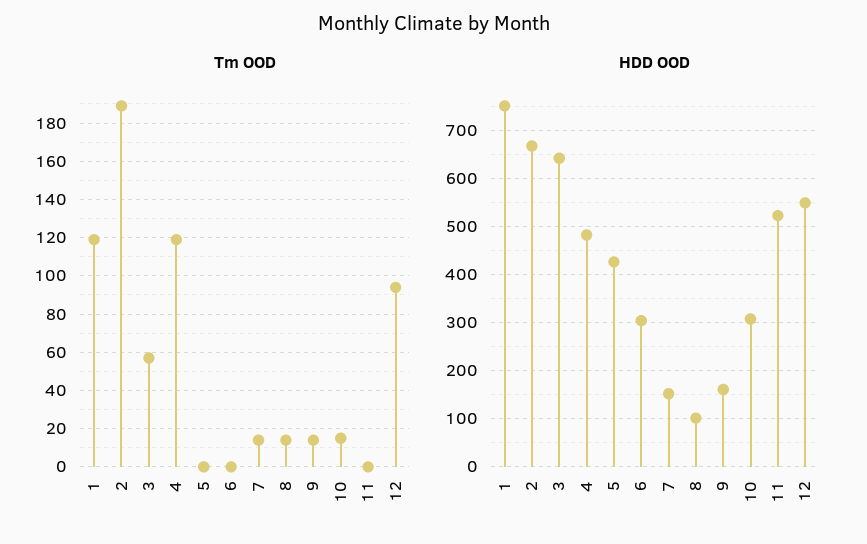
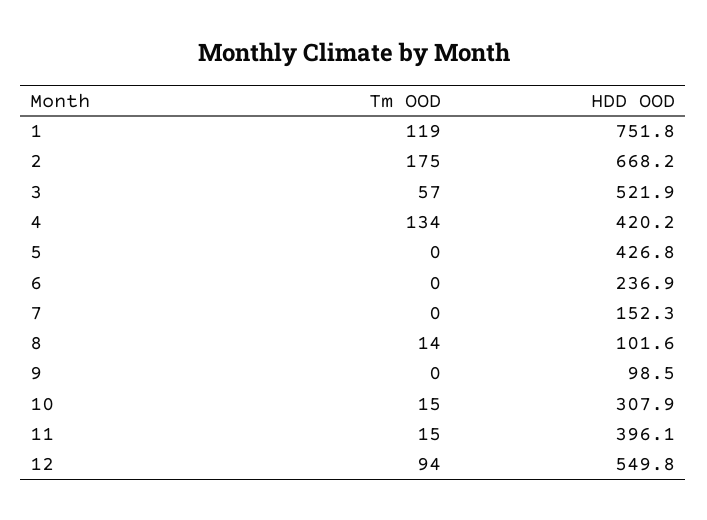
  {
    "Tm OOD": {
      "1": 119,
-     "2": 190,
+     "2": 175,
      "3": 57,
-     "4": 120,
+     "4": 134,
      "5": 0,
      "6": 0,
-     "7": 15,
+     "7": 0,
      "8": 14,
-     "9": 15,
+     "9": 0,
      "10": 15,
-     "11": 0,
+     "11": 15,
      "12": 94
    },
    "HDD OOD": {
      "1": 751.8,
      "2": 668.2,
-     "3": 640,
+     "3": 521.9,
-     "4": 480,
+     "4": 420.2,
      "5": 426.8,
-     "6": 300,
+     "6": 236.9,
      "7": 152.3,
      "8": 101.6,
-     "9": 160,
+     "9": 98.5,
      "10": 307.9,
-     "11": 520,
+     "11": 396.1,
      "12": 549.8
    }
  }

